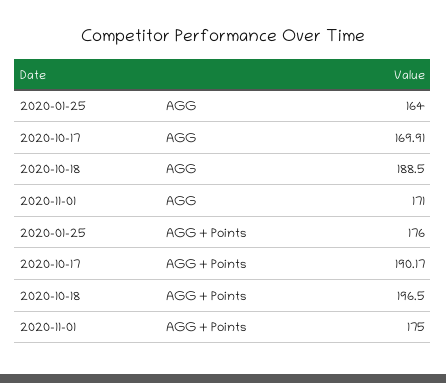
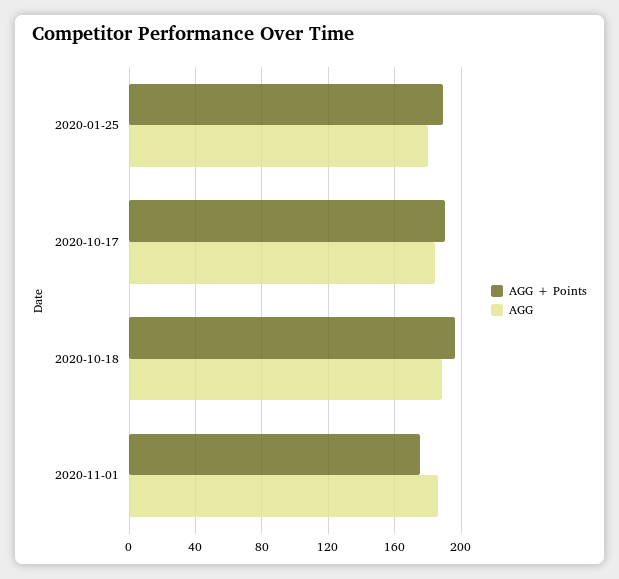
  {
    "AGG": {
-     "2020-01-25": 164,
+     "2020-01-25": 180,
-     "2020-10-17": 169.91,
+     "2020-10-17": 185,
      "2020-10-18": 188.5,
-     "2020-11-01": 171
+     "2020-11-01": 185
    },
    "AGG + Points": {
-     "2020-01-25": 176,
+     "2020-01-25": 190,
      "2020-10-17": 190.17,
      "2020-10-18": 196.5,
      "2020-11-01": 175
    }
  }

